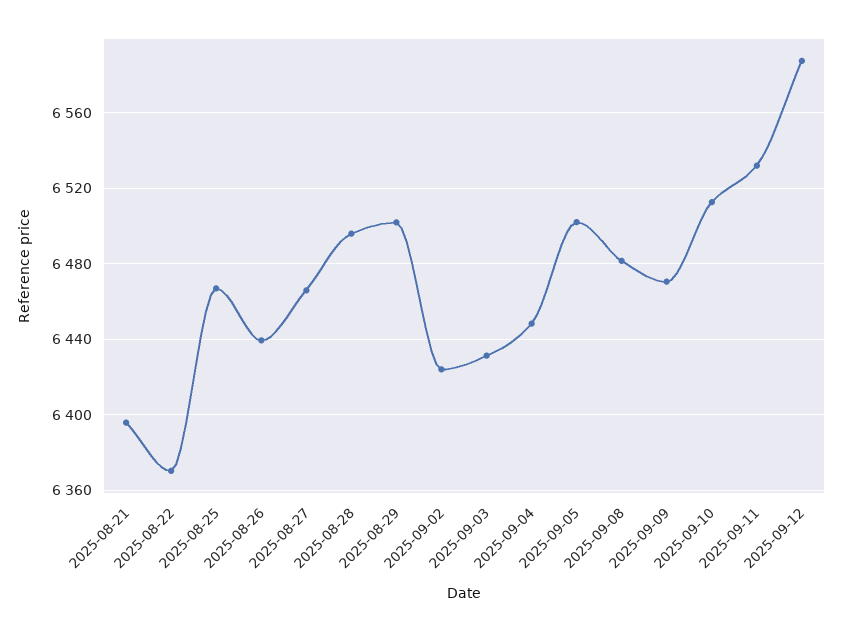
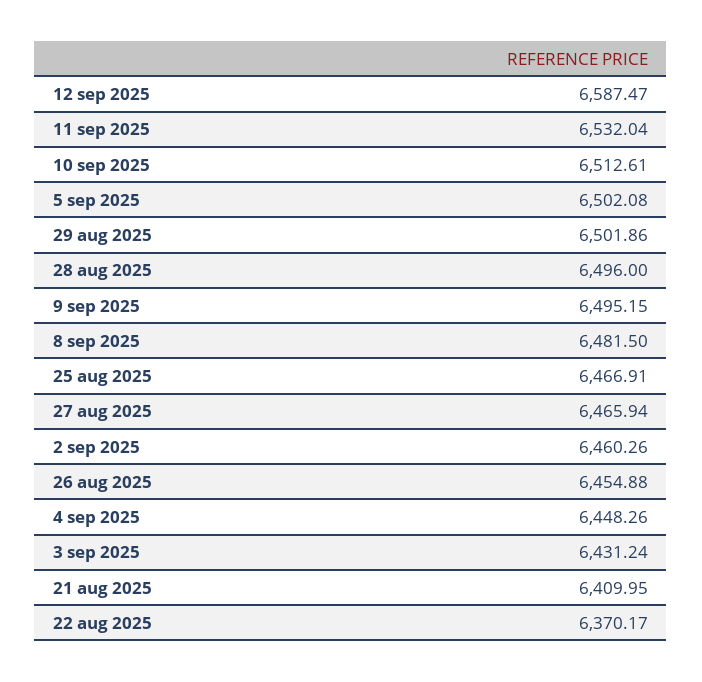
  {
-   "2025-08-21": 6395,
+   "2025-08-21": 6409.95,
    "2025-08-22": 6370.17,
    "2025-08-25": 6466.91,
-   "2025-08-26": 6440,
+   "2025-08-26": 6454.88,
    "2025-08-27": 6465.94,
    "2025-08-28": 6496,
    "2025-08-29": 6501.86,
-   "2025-09-02": 6425,
+   "2025-09-02": 6460.26,
    "2025-09-03": 6431.24,
    "2025-09-04": 6448.26,
    "2025-09-05": 6502.08,
    "2025-09-08": 6481.5,
-   "2025-09-09": 6470,
+   "2025-09-09": 6495.15,
    "2025-09-10": 6512.61,
    "2025-09-11": 6532.04,
    "2025-09-12": 6587.47
  }

